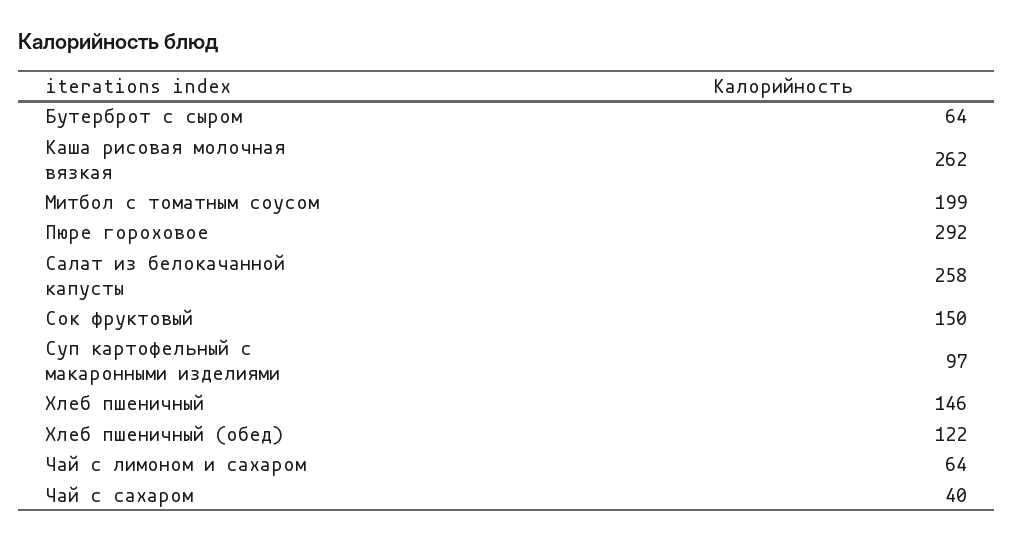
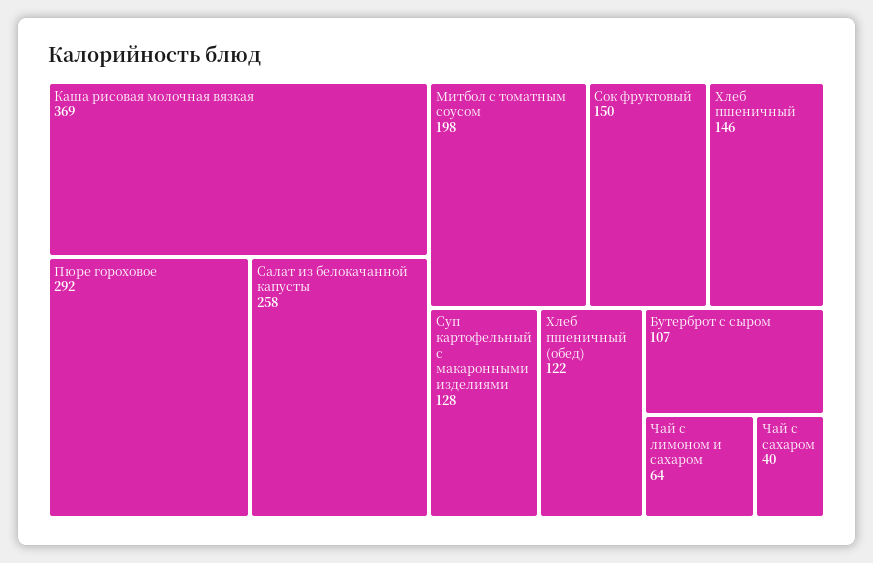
  {
-   "Бутерброт с сыром": 64,
+   "Бутерброт с сыром": 107,
-   "Каша рисовая молочная вязкая": 262,
+   "Каша рисовая молочная вязкая": 369,
-   "Митбол с томатным соусом": 199,
+   "Митбол с томатным соусом": 198,
    "Пюре гороховое": 292,
    "Салат из белокачанной капусты": 258,
    "Сок фруктовый": 150,
-   "Суп картофельный с макаронными изделиями": 97,
+   "Суп картофельный с макаронными изделиями": 128,
    "Хлеб пшеничный": 146,
    "Хлеб пшеничный (обед)": 122,
    "Чай с лимоном и сахаром": 64,
    "Чай с сахаром": 40
  }

